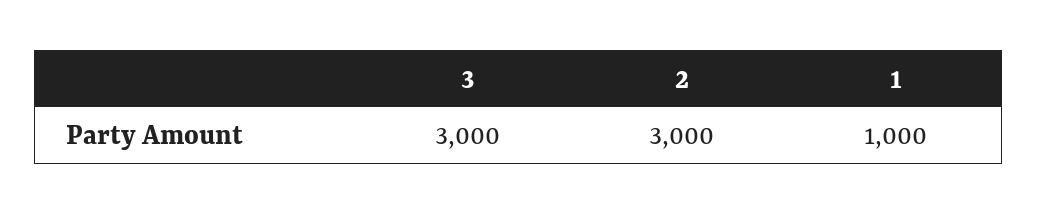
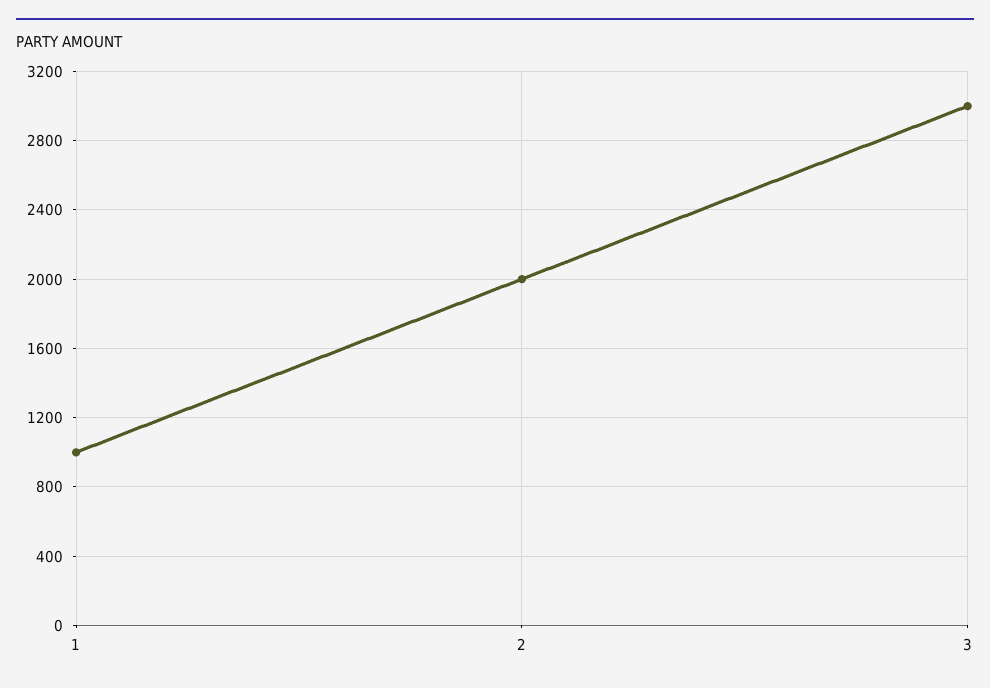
  {
    "3": 3000,
-   "2": 3000,
+   "2": 2000,
    "1": 1000
  }

